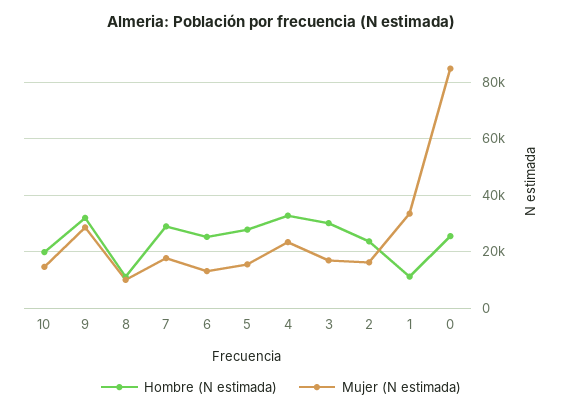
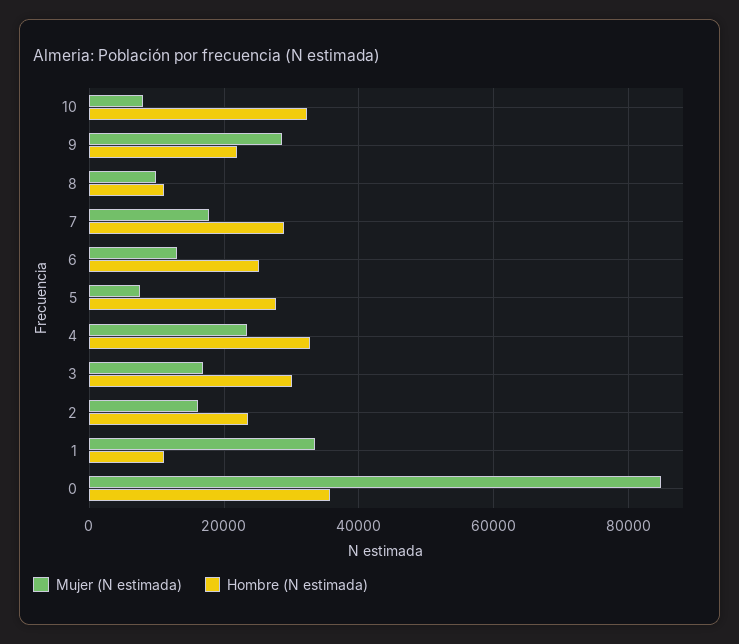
  {
    "Hombre (N estimada)": {
-     "10": 20000,
+     "10": 32000,
-     "9": 32500,
+     "9": 22000,
      "8": 12000,
      "7": 28000,
      "6": 26000,
      "5": 28000,
      "4": 32000,
      "3": 30000,
      "2": 24000,
      "1": 12000,
-     "0": 25000
+     "0": 36000
    },
    "Mujer (N estimada)": {
-     "10": 15000,
+     "10": 8000,
      "9": 28000,
      "8": 10000,
      "7": 18000,
      "6": 14000,
-     "5": 15000,
+     "5": 8000,
      "4": 24000,
      "3": 16000,
      "2": 16000,
      "1": 34000,
      "0": 84000
    }
  }

